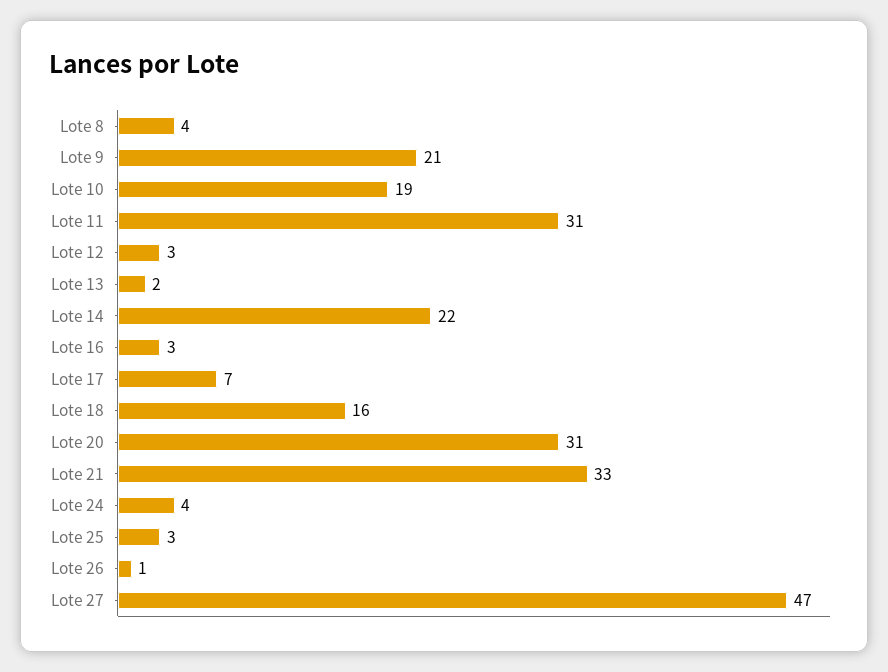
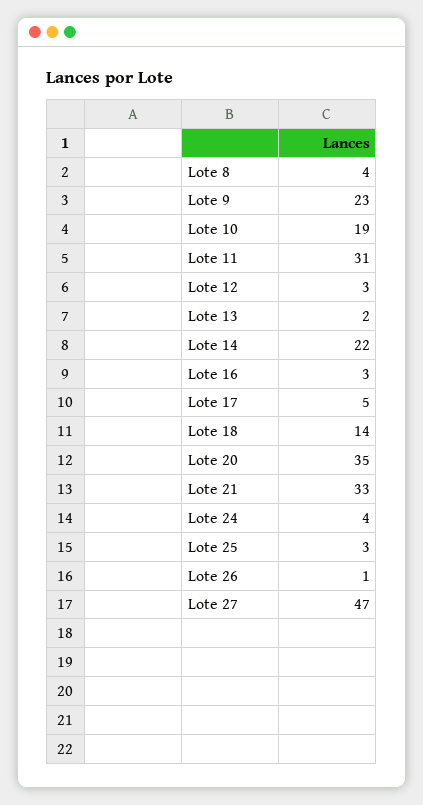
  {
    "Lote 8": 4,
-   "Lote 9": 21,
+   "Lote 9": 23,
    "Lote 10": 19,
    "Lote 11": 31,
    "Lote 12": 3,
    "Lote 13": 2,
    "Lote 14": 22,
    "Lote 16": 3,
-   "Lote 17": 7,
+   "Lote 17": 5,
-   "Lote 18": 16,
+   "Lote 18": 14,
-   "Lote 20": 31,
+   "Lote 20": 35,
    "Lote 21": 33,
    "Lote 24": 4,
    "Lote 25": 3,
    "Lote 26": 1,
    "Lote 27": 47
  }

